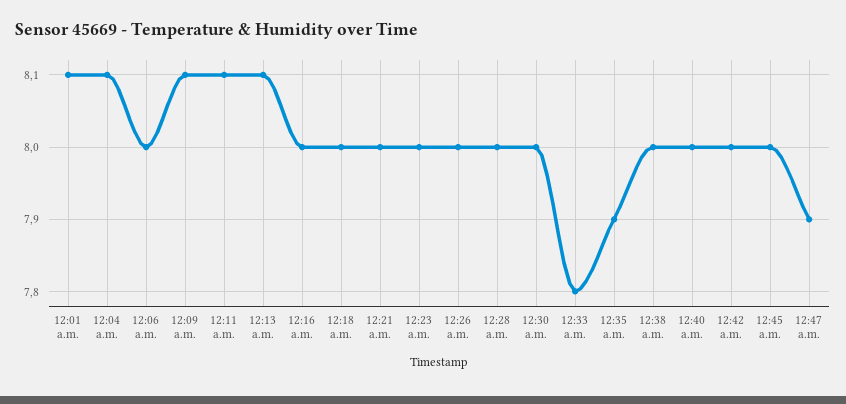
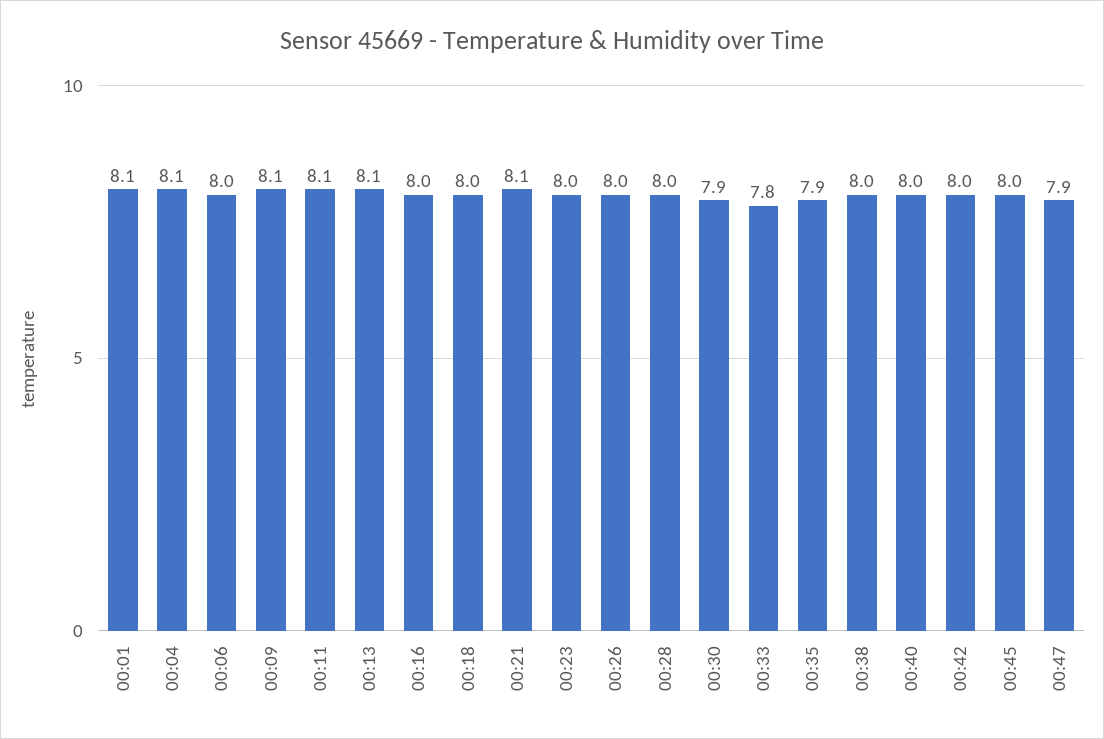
  {
    "12:01 a.m.": 8.1,
    "12:04 a.m.": 8.1,
    "12:06 a.m.": 8,
    "12:09 a.m.": 8.1,
    "12:11 a.m.": 8.1,
    "12:13 a.m.": 8.1,
    "12:16 a.m.": 8,
    "12:18 a.m.": 8,
-   "12:21 a.m.": 8,
+   "12:21 a.m.": 8.1,
    "12:23 a.m.": 8,
    "12:26 a.m.": 8,
    "12:28 a.m.": 8,
-   "12:30 a.m.": 8,
+   "12:30 a.m.": 7.9,
    "12:33 a.m.": 7.8,
    "12:35 a.m.": 7.9,
    "12:38 a.m.": 8,
    "12:40 a.m.": 8,
    "12:42 a.m.": 8,
    "12:45 a.m.": 8,
    "12:47 a.m.": 7.9
  }

